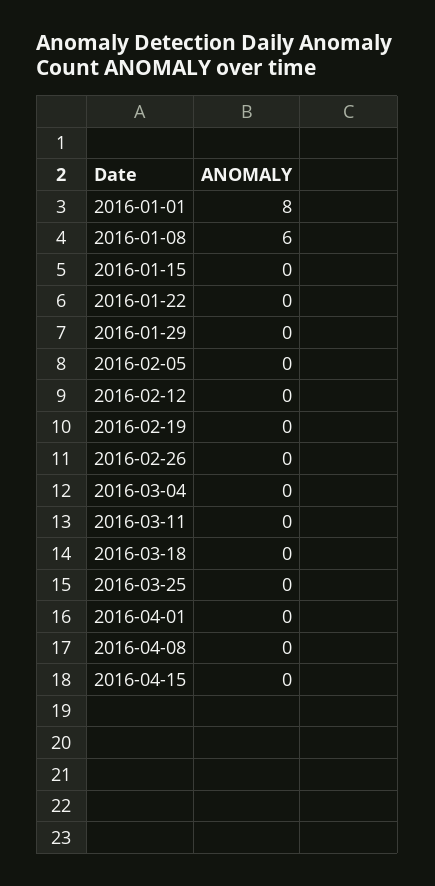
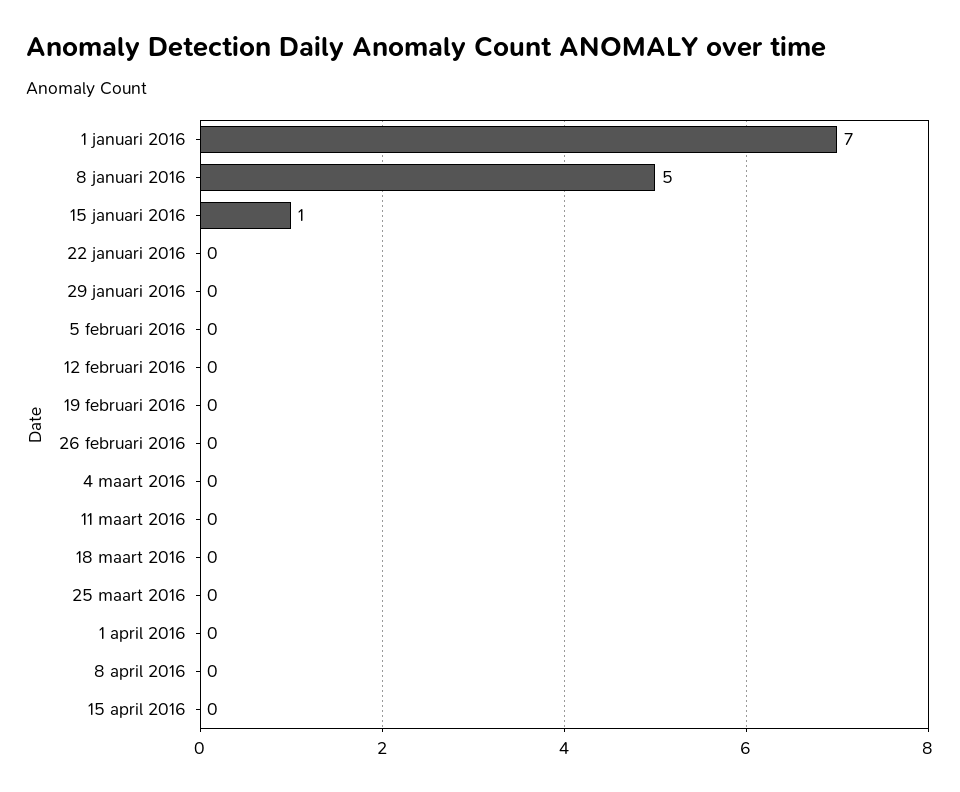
  {
-   "2016-01-01": 8,
+   "2016-01-01": 7,
-   "2016-01-08": 6,
+   "2016-01-08": 5,
-   "2016-01-15": 0,
+   "2016-01-15": 1,
    "2016-01-22": 0,
    "2016-01-29": 0,
    "2016-02-05": 0,
    "2016-02-12": 0,
    "2016-02-19": 0,
    "2016-02-26": 0,
    "2016-03-04": 0,
    "2016-03-11": 0,
    "2016-03-18": 0,
    "2016-03-25": 0,
    "2016-04-01": 0,
    "2016-04-08": 0,
    "2016-04-15": 0
  }

